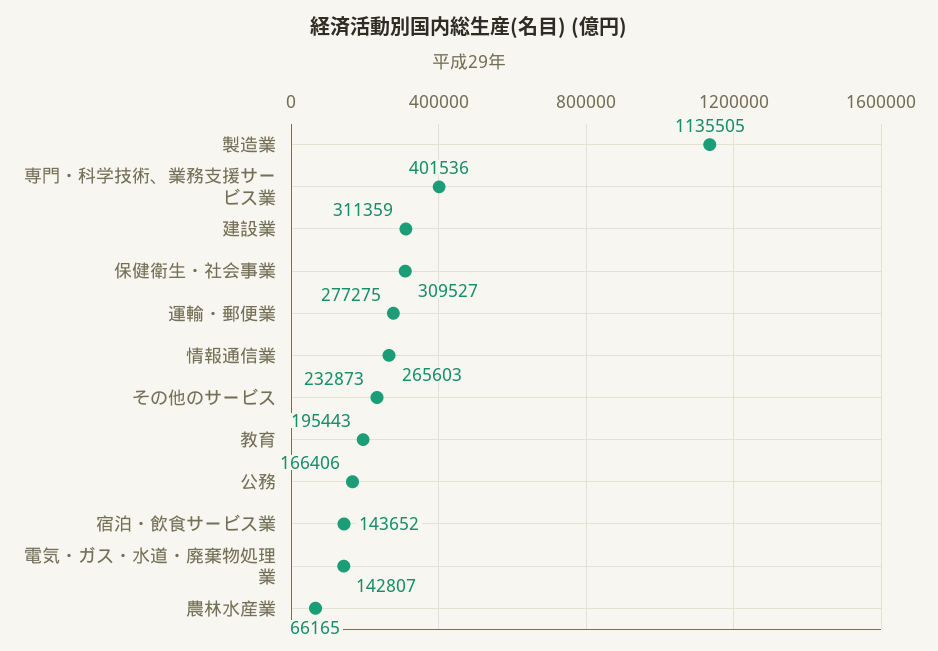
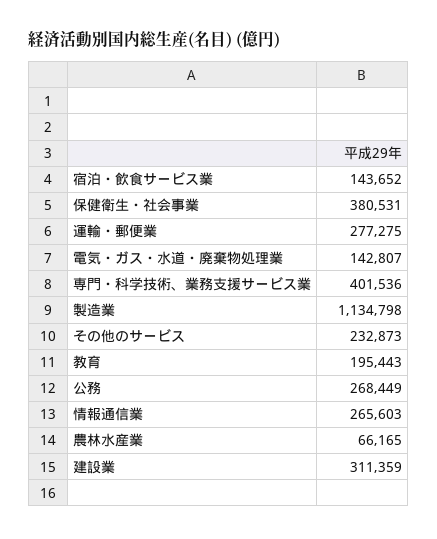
  {
-   "製造業": 1135505,
+   "製造業": 1134798,
    "専門・科学技術、業務支援サービス業": 401536,
    "建設業": 311359,
-   "保健衛生・社会事業": 309527,
+   "保健衛生・社会事業": 380531,
    "運輸・郵便業": 277275,
    "情報通信業": 265603,
    "その他のサービス": 232873,
    "教育": 195443,
-   "公務": 166406,
+   "公務": 268449,
    "宿泊・飲食サービス業": 143652,
    "電気・ガス・水道・廃棄物処理業": 142807,
    "農林水産業": 66165
  }

